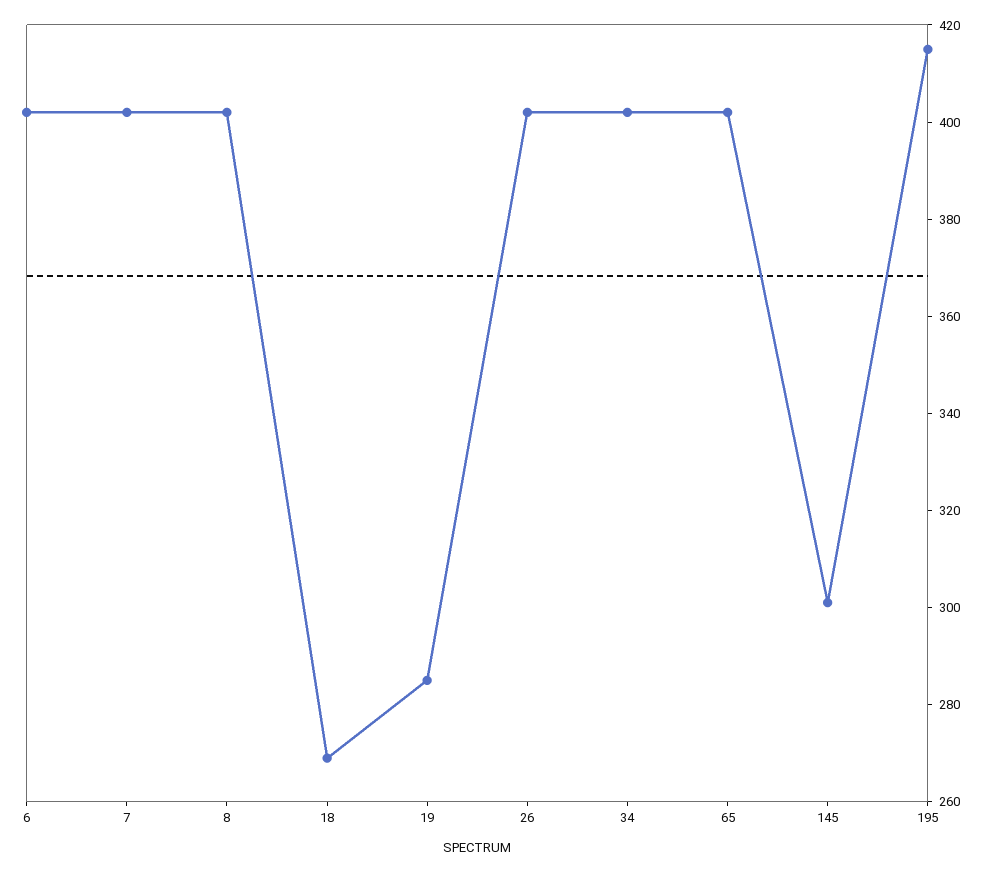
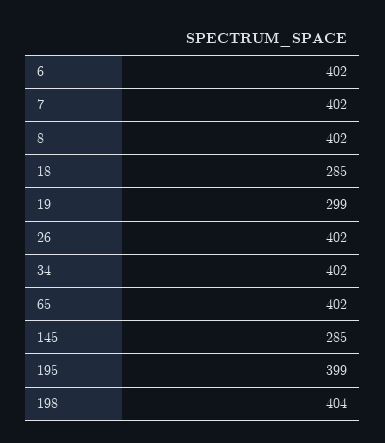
  {
    "6": 402,
    "7": 402,
    "8": 402,
-   "18": 270,
+   "18": 285,
-   "19": 285,
+   "19": 299,
    "26": 402,
    "34": 402,
    "65": 402,
-   "145": 300,
+   "145": 285,
-   "195": 415
+   "195": 399,
+   "198": 404
  }

